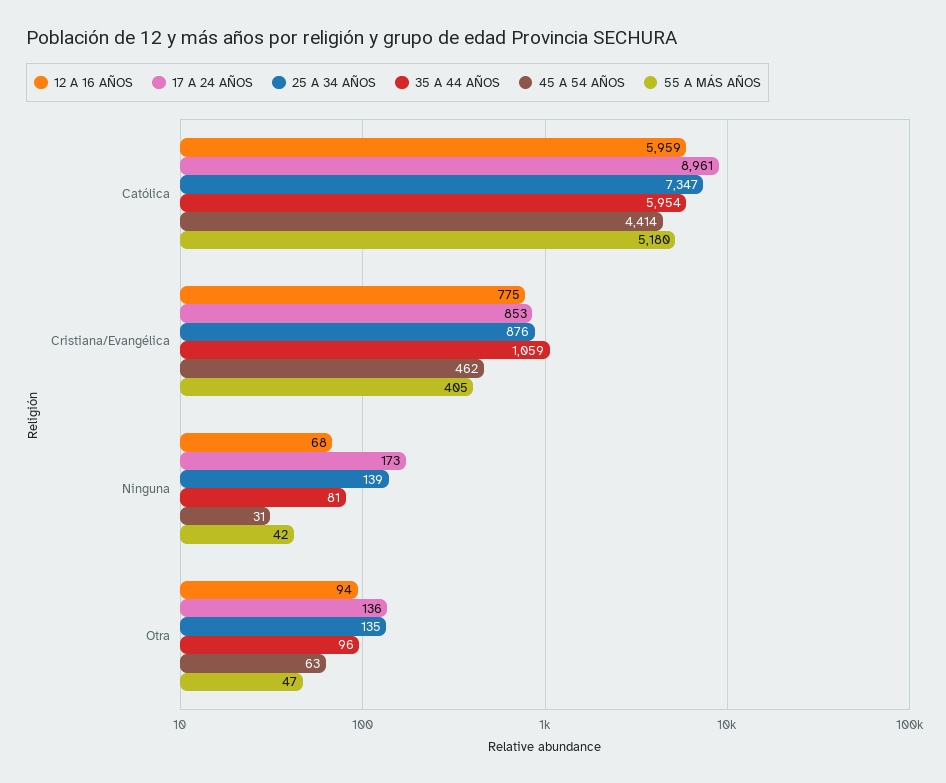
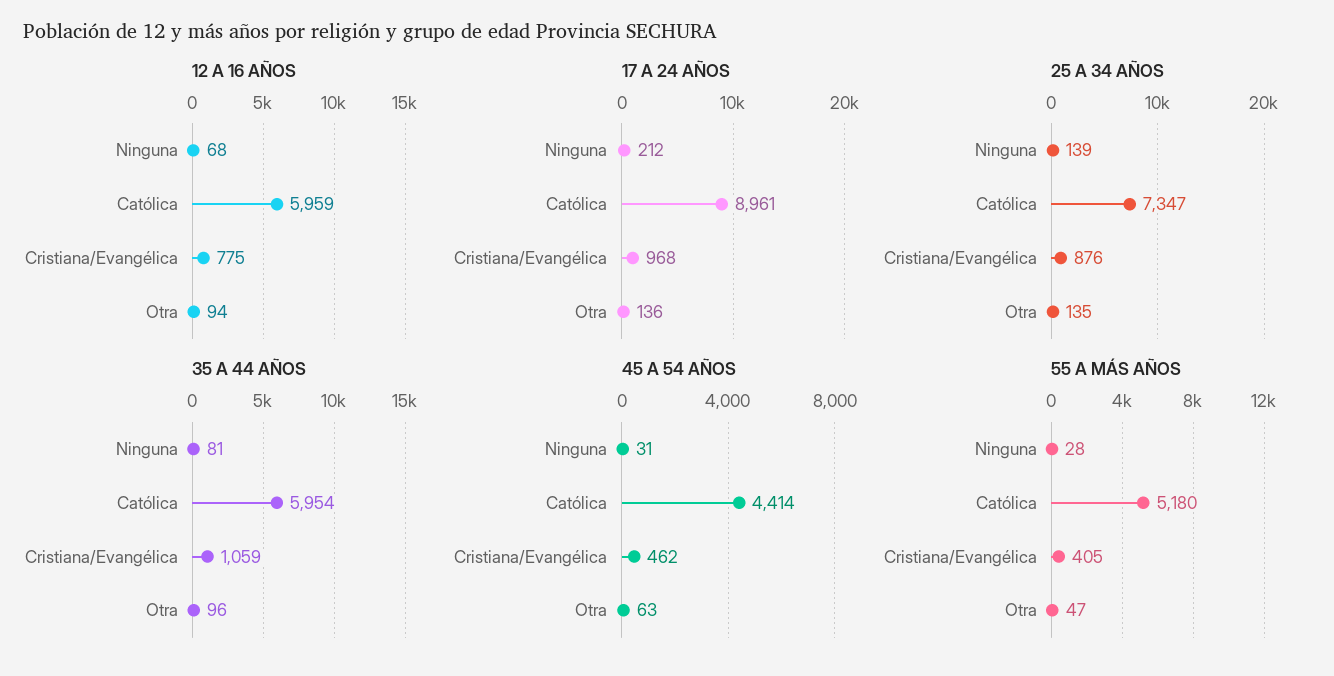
  {
    "12 A 16 AÑOS": {
      "Católica": 5959,
      "Cristiana/Evangélica": 775,
      "Ninguna": 68,
      "Otra": 94
    },
    "17 A 24 AÑOS": {
      "Católica": 8961,
-     "Cristiana/Evangélica": 853,
+     "Cristiana/Evangélica": 968,
-     "Ninguna": 173,
+     "Ninguna": 212,
      "Otra": 136
    },
    "25 A 34 AÑOS": {
      "Católica": 7347,
      "Cristiana/Evangélica": 876,
      "Ninguna": 139,
      "Otra": 135
    },
    "35 A 44 AÑOS": {
      "Católica": 5954,
      "Cristiana/Evangélica": 1059,
      "Ninguna": 81,
      "Otra": 96
    },
    "45 A 54 AÑOS": {
      "Católica": 4414,
      "Cristiana/Evangélica": 462,
      "Ninguna": 31,
      "Otra": 63
    },
    "55 A MÁS AÑOS": {
      "Católica": 5180,
      "Cristiana/Evangélica": 405,
-     "Ninguna": 42,
+     "Ninguna": 28,
      "Otra": 47
    }
  }

